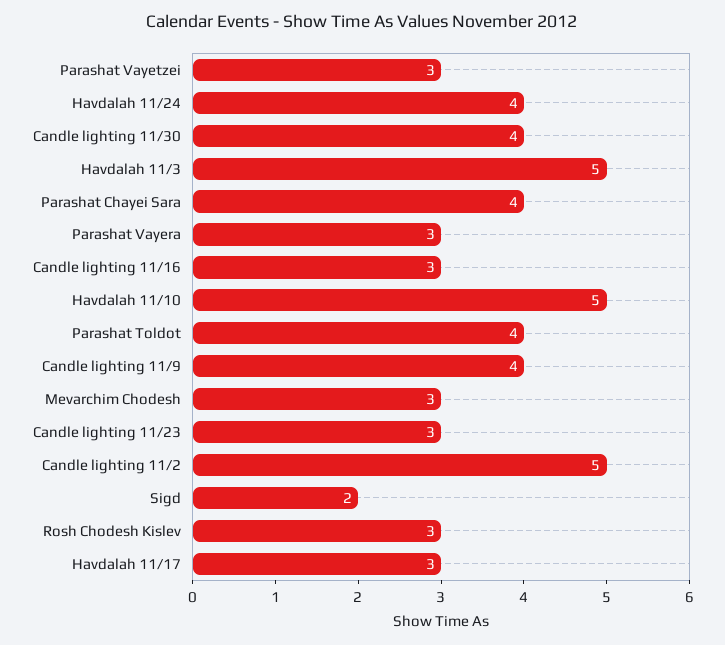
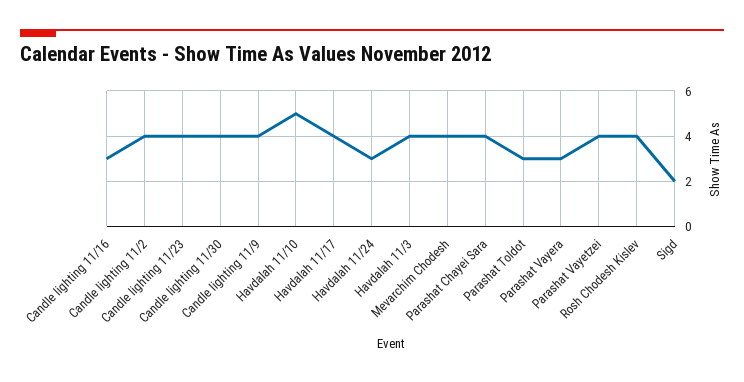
  {
-   "Parashat Vayetzei": 3,
+   "Parashat Vayetzei": 4,
-   "Havdalah 11/24": 4,
+   "Havdalah 11/24": 3,
    "Candle lighting 11/30": 4,
-   "Havdalah 11/3": 5,
+   "Havdalah 11/3": 4,
    "Parashat Chayei Sara": 4,
    "Parashat Vayera": 3,
    "Candle lighting 11/16": 3,
    "Havdalah 11/10": 5,
-   "Parashat Toldot": 4,
+   "Parashat Toldot": 3,
    "Candle lighting 11/9": 4,
-   "Mevarchim Chodesh": 3,
+   "Mevarchim Chodesh": 4,
-   "Candle lighting 11/23": 3,
+   "Candle lighting 11/23": 4,
-   "Candle lighting 11/2": 5,
+   "Candle lighting 11/2": 4,
    "Sigd": 2,
-   "Rosh Chodesh Kislev": 3,
+   "Rosh Chodesh Kislev": 4,
-   "Havdalah 11/17": 3
+   "Havdalah 11/17": 4
  }

